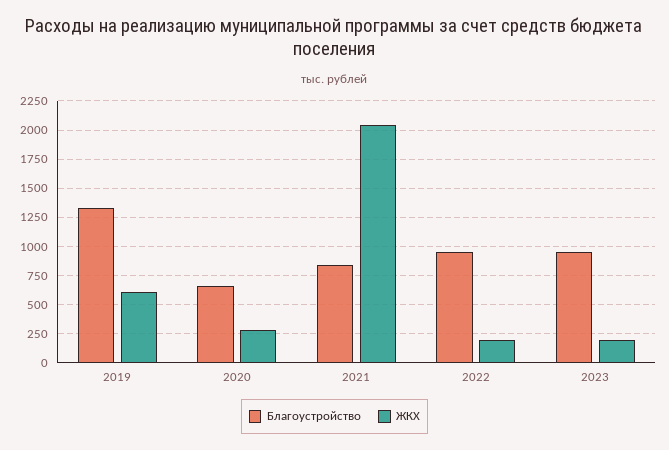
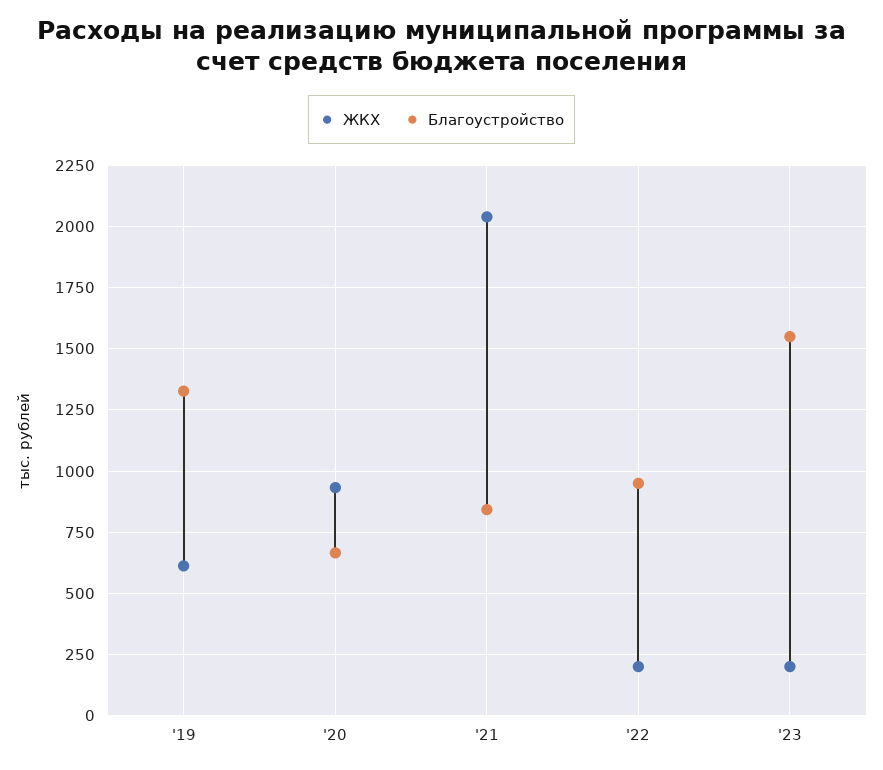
  {
    "Благоустройство": {
      "2019": 1325,
      "2020": 675,
      "2021": 850,
      "2022": 950,
-     "2023": 1000
+     "2023": 1550
    },
    "ЖКХ": {
      "2019": 600,
-     "2020": 250,
+     "2020": 925,
      "2021": 2050,
      "2022": 200,
      "2023": 200
    }
  }

